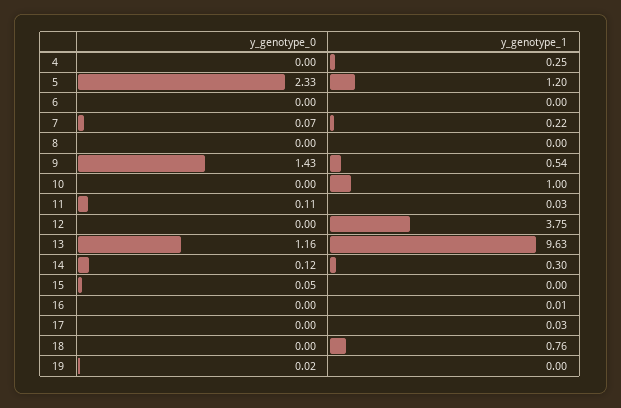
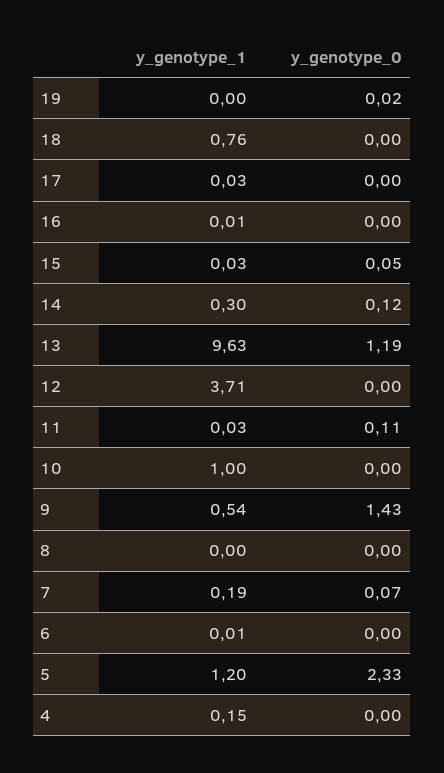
  {
    "y_genotype_0": {
      "4": 0,
      "5": 2.33,
      "6": 0,
      "7": 0.07,
      "8": 0,
      "9": 1.43,
      "10": 0,
      "11": 0.11,
      "12": 0,
-     "13": 1.16,
+     "13": 1.19,
      "14": 0.12,
      "15": 0.05,
      "16": 0,
      "17": 0,
      "18": 0,
      "19": 0.02
    },
    "y_genotype_1": {
-     "4": 0.25,
+     "4": 0.15,
      "5": 1.2,
-     "6": 0,
+     "6": 0.01,
-     "7": 0.22,
+     "7": 0.19,
      "8": 0,
      "9": 0.54,
      "10": 1,
      "11": 0.03,
-     "12": 3.75,
+     "12": 3.71,
      "13": 9.63,
      "14": 0.3,
-     "15": 0,
+     "15": 0.03,
      "16": 0.01,
      "17": 0.03,
      "18": 0.76,
      "19": 0
    }
  }

